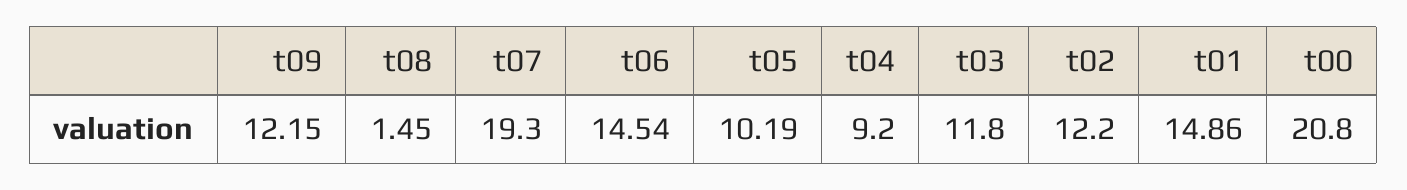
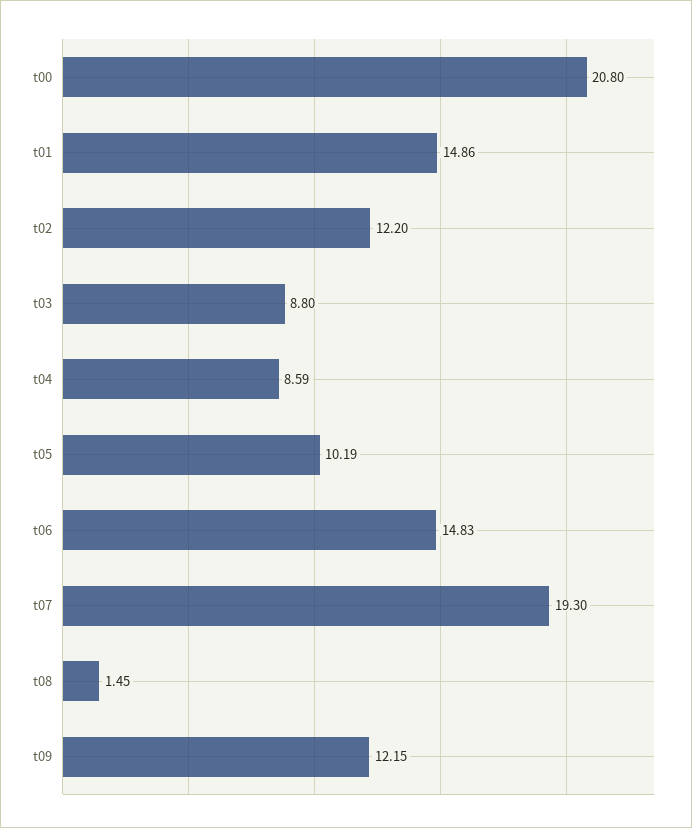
  {
    "t09": 12.15,
    "t08": 1.45,
    "t07": 19.3,
-   "t06": 14.54,
+   "t06": 14.83,
    "t05": 10.19,
-   "t04": 9.2,
+   "t04": 8.59,
-   "t03": 11.8,
+   "t03": 8.8,
    "t02": 12.2,
    "t01": 14.86,
    "t00": 20.8
  }

